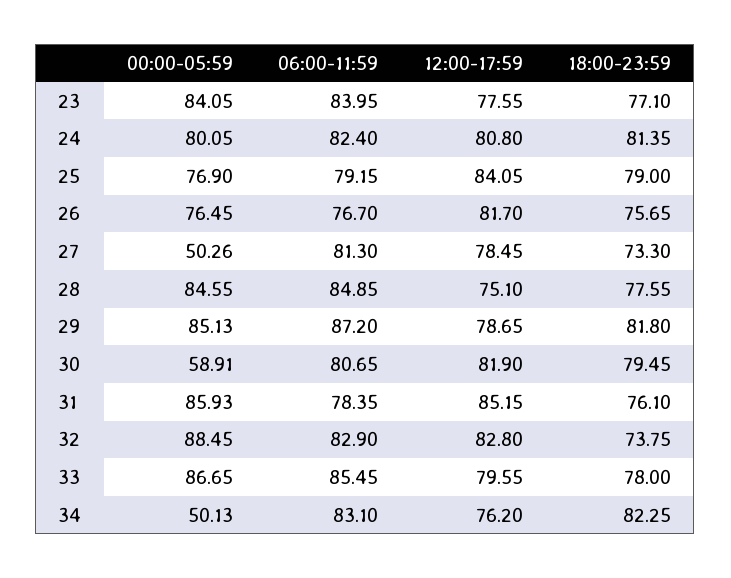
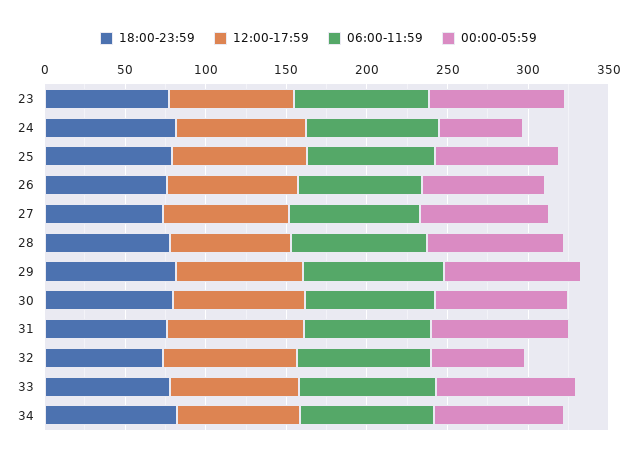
  {
    "00:00-05:59": {
      "23": 84.05,
-     "24": 80.05,
+     "24": 50,
      "25": 76.9,
      "26": 76.45,
-     "27": 50.26,
+     "27": 80,
      "28": 84.55,
      "29": 85.13,
-     "30": 58.91,
+     "30": 80,
      "31": 85.93,
-     "32": 88.45,
+     "32": 60,
      "33": 86.65,
-     "34": 50.13
+     "34": 80
    },
    "06:00-11:59": {
      "23": 83.95,
      "24": 82.4,
      "25": 79.15,
      "26": 76.7,
      "27": 81.3,
      "28": 84.85,
      "29": 87.2,
      "30": 80.65,
      "31": 78.35,
      "32": 82.9,
      "33": 85.45,
      "34": 83.1
    },
    "12:00-17:59": {
      "23": 77.55,
      "24": 80.8,
      "25": 84.05,
      "26": 81.7,
      "27": 78.45,
      "28": 75.1,
      "29": 78.65,
      "30": 81.9,
      "31": 85.15,
      "32": 82.8,
      "33": 79.55,
      "34": 76.2
    },
    "18:00-23:59": {
      "23": 77.1,
      "24": 81.35,
      "25": 79,
      "26": 75.65,
      "27": 73.3,
      "28": 77.55,
      "29": 81.8,
      "30": 79.45,
      "31": 76.1,
      "32": 73.75,
      "33": 78,
      "34": 82.25
    }
  }

